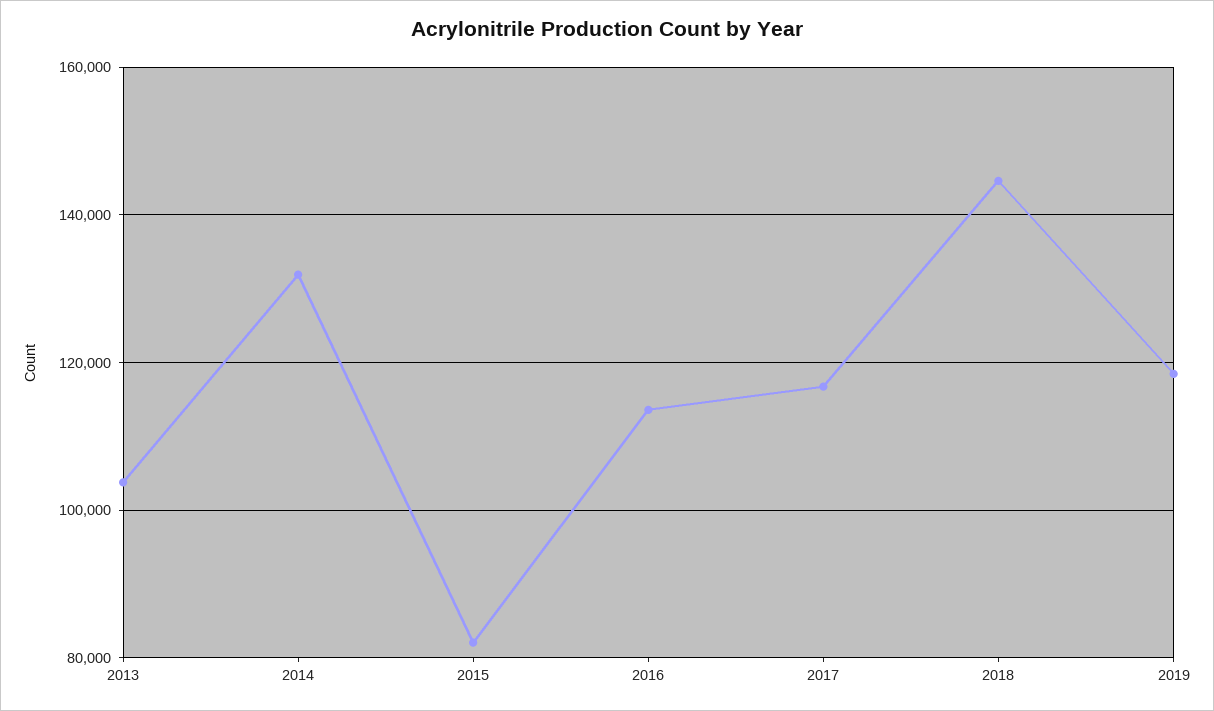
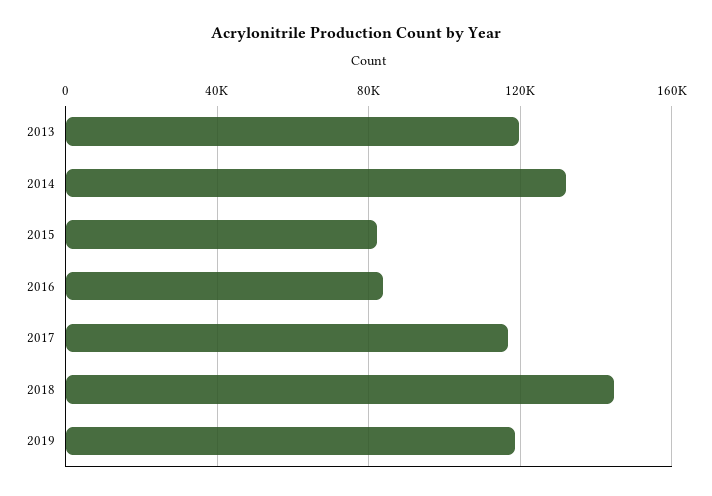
  {
-   "2013": 104000,
+   "2013": 120000,
    "2014": 132000,
    "2015": 82000,
-   "2016": 114000,
+   "2016": 85000,
    "2017": 116000,
    "2018": 144000,
    "2019": 118000
  }

